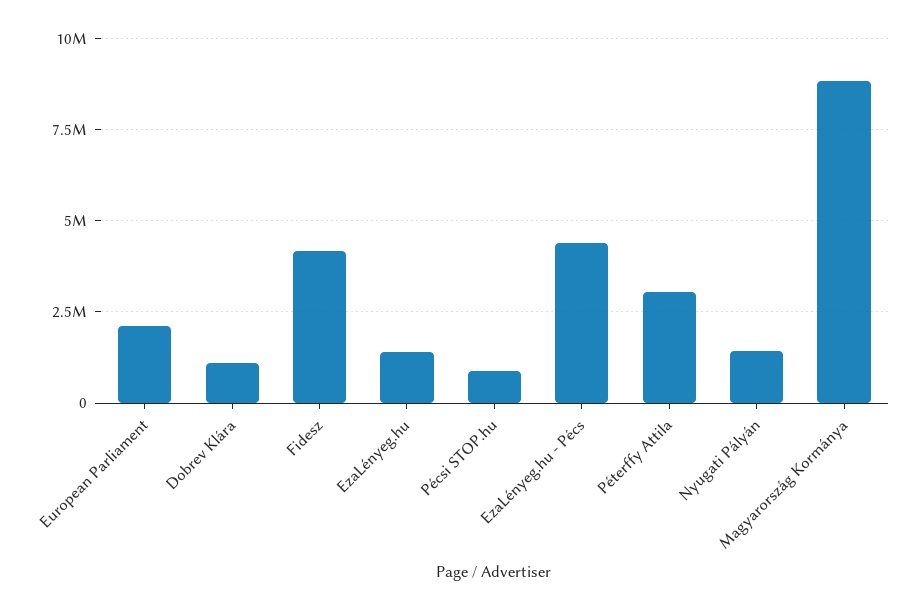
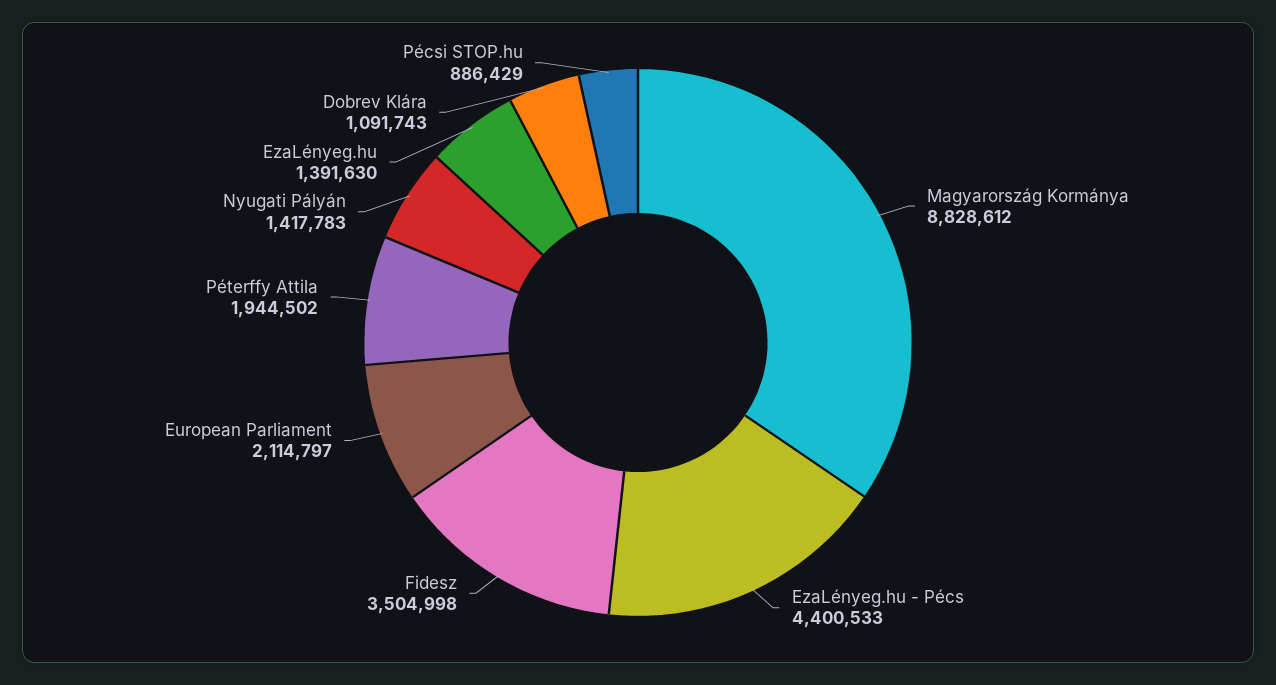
  {
    "European Parliament": 2114797,
    "Dobrev Klára": 1091743,
-   "Fidesz": 4250000,
+   "Fidesz": 3504998,
    "EzaLényeg.hu": 1391630,
    "Pécsi STOP.hu": 886429,
    "EzaLényeg.hu - Pécs": 4400533,
-   "Péterffy Attila": 3000000,
+   "Péterffy Attila": 1944502,
    "Nyugati Pályán": 1417783,
    "Magyarország Kormánya": 8828612
  }

